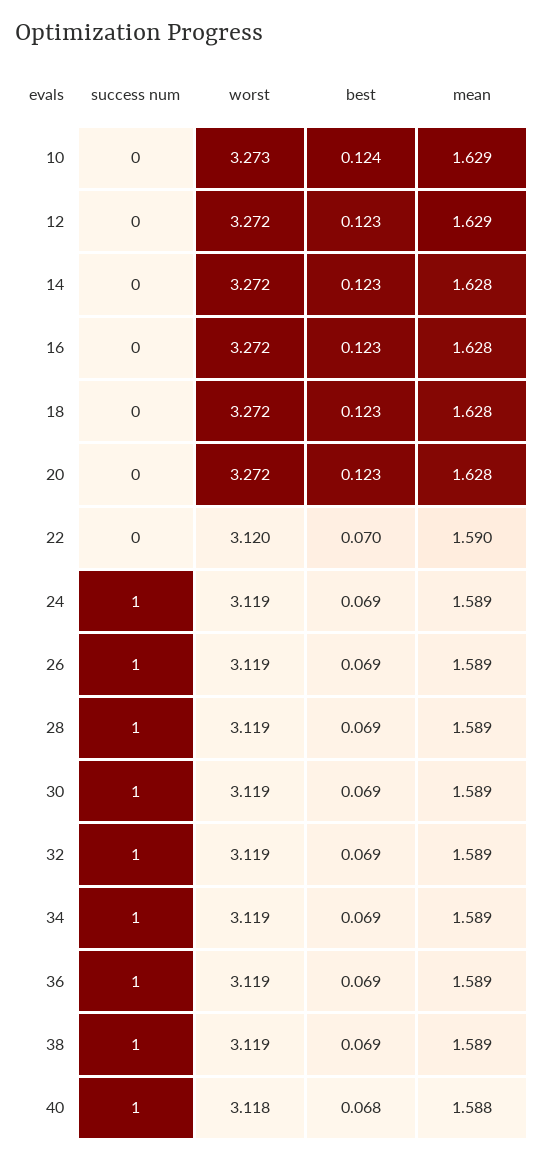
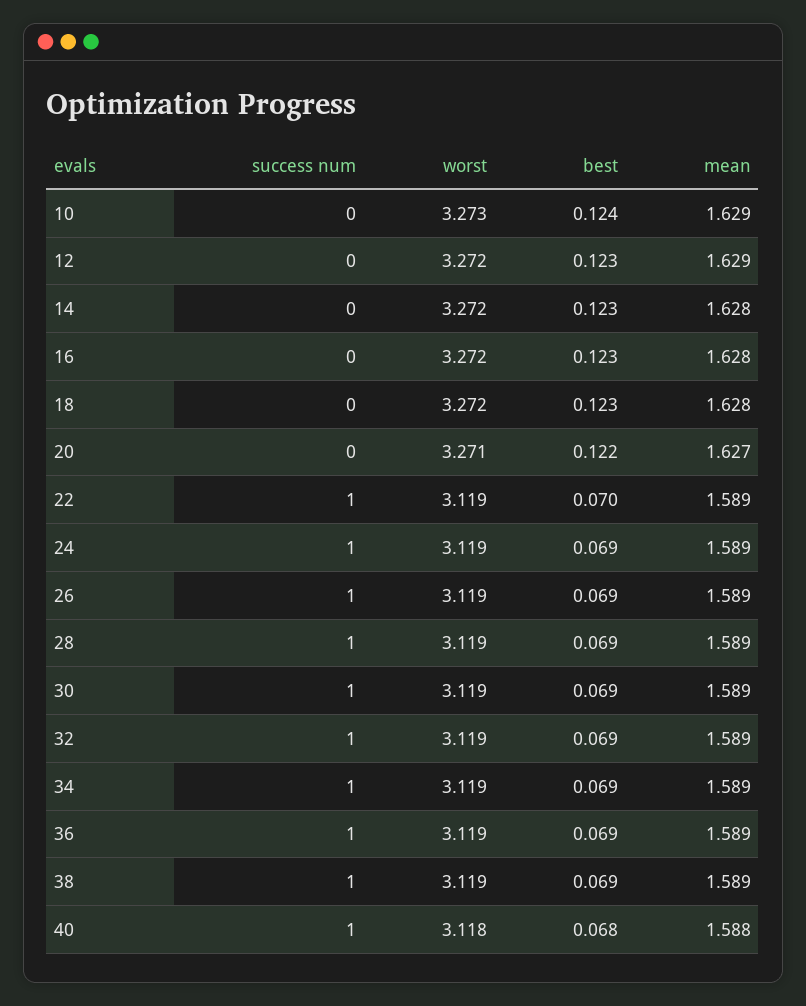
  {
    "success num": {
      "10": 0,
      "12": 0,
      "14": 0,
      "16": 0,
      "18": 0,
      "20": 0,
-     "22": 0,
+     "22": 1,
      "24": 1,
      "26": 1,
      "28": 1,
      "30": 1,
      "32": 1,
      "34": 1,
      "36": 1,
      "38": 1,
      "40": 1
    },
    "worst": {
      "10": 3.273,
      "12": 3.272,
      "14": 3.272,
      "16": 3.272,
      "18": 3.272,
-     "20": 3.272,
+     "20": 3.271,
-     "22": 3.12,
+     "22": 3.119,
      "24": 3.119,
      "26": 3.119,
      "28": 3.119,
      "30": 3.119,
      "32": 3.119,
      "34": 3.119,
      "36": 3.119,
      "38": 3.119,
      "40": 3.118
    },
    "best": {
      "10": 0.124,
      "12": 0.123,
      "14": 0.123,
      "16": 0.123,
      "18": 0.123,
-     "20": 0.123,
+     "20": 0.122,
      "22": 0.07,
      "24": 0.069,
      "26": 0.069,
      "28": 0.069,
      "30": 0.069,
      "32": 0.069,
      "34": 0.069,
      "36": 0.069,
      "38": 0.069,
      "40": 0.068
    },
    "mean": {
      "10": 1.629,
      "12": 1.629,
      "14": 1.628,
      "16": 1.628,
      "18": 1.628,
-     "20": 1.628,
+     "20": 1.627,
-     "22": 1.59,
+     "22": 1.589,
      "24": 1.589,
      "26": 1.589,
      "28": 1.589,
      "30": 1.589,
      "32": 1.589,
      "34": 1.589,
      "36": 1.589,
      "38": 1.589,
      "40": 1.588
    }
  }

